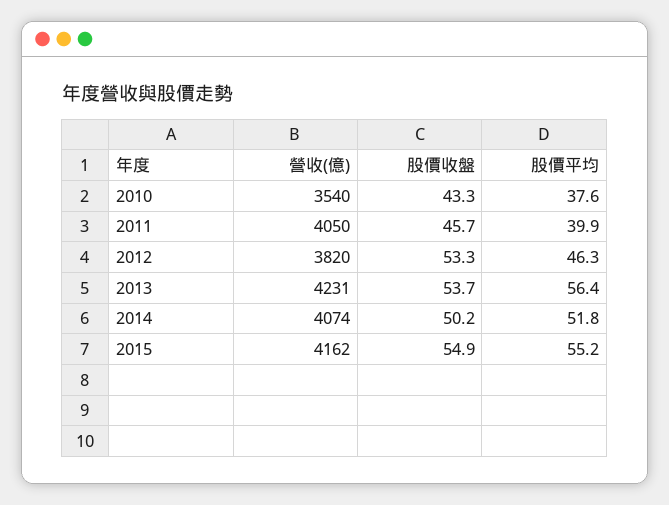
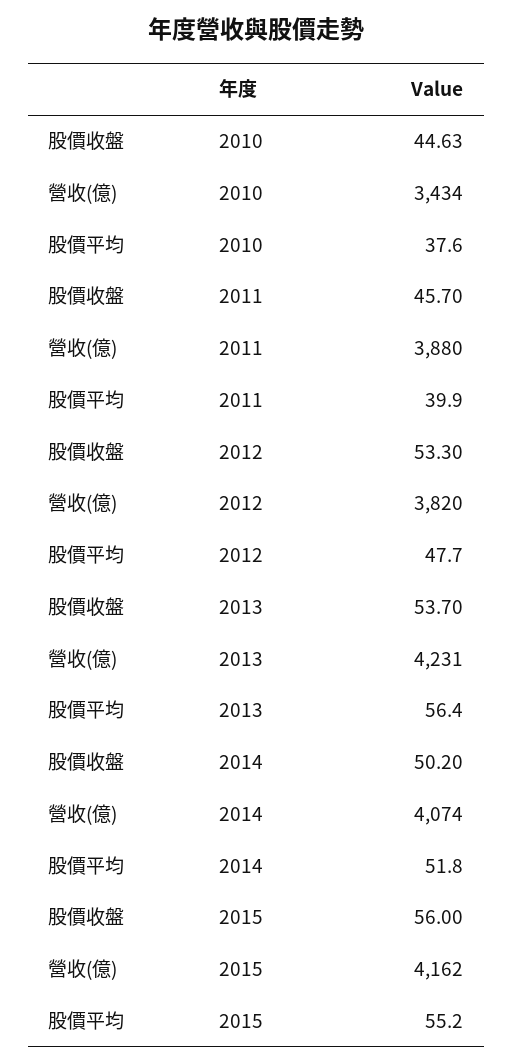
  {
    "營收(億)": {
-     "2010": 3540,
+     "2010": 3434,
-     "2011": 4050,
+     "2011": 3880,
      "2012": 3820,
      "2013": 4231,
      "2014": 4074,
      "2015": 4162
    },
    "股價收盤": {
-     "2010": 43.3,
+     "2010": 44.63,
      "2011": 45.7,
      "2012": 53.3,
      "2013": 53.7,
      "2014": 50.2,
-     "2015": 54.9
+     "2015": 56
    },
    "股價平均": {
      "2010": 37.6,
      "2011": 39.9,
-     "2012": 46.3,
+     "2012": 47.7,
      "2013": 56.4,
      "2014": 51.8,
      "2015": 55.2
    }
  }

